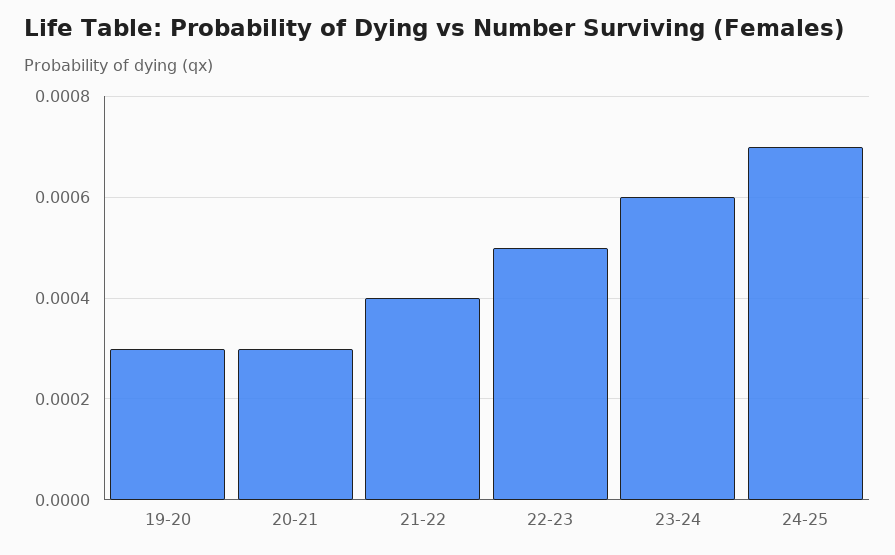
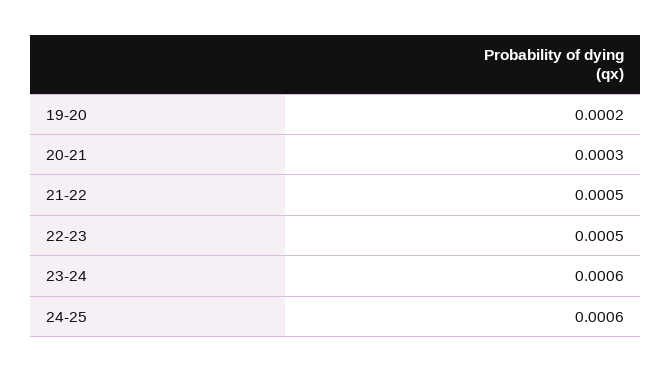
  {
-   "19-20": 0.0003,
+   "19-20": 0.0002,
    "20-21": 0.0003,
-   "21-22": 0.0004,
+   "21-22": 0.0005,
    "22-23": 0.0005,
    "23-24": 0.0006,
-   "24-25": 0.0007
+   "24-25": 0.0006
  }

